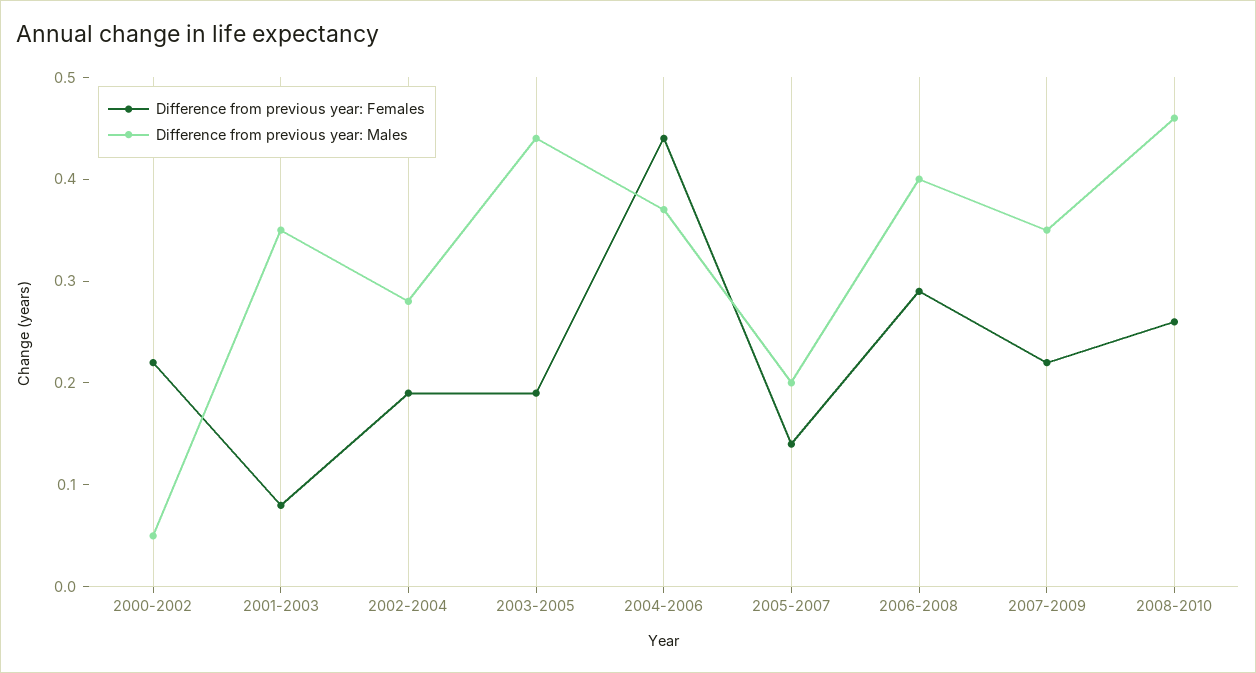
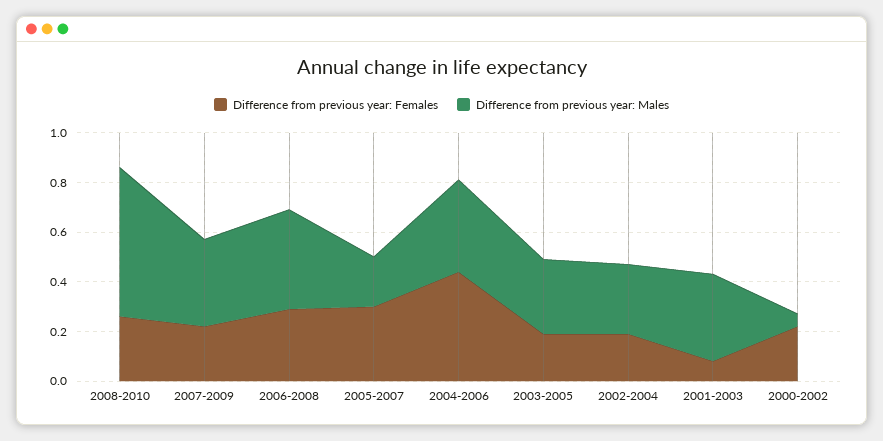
  {
    "Difference from previous year: Females": {
      "2000-2002": 0.22,
      "2001-2003": 0.08,
      "2002-2004": 0.19,
      "2003-2005": 0.19,
      "2004-2006": 0.44,
-     "2005-2007": 0.14,
+     "2005-2007": 0.3,
      "2006-2008": 0.29,
      "2007-2009": 0.22,
      "2008-2010": 0.26
    },
    "Difference from previous year: Males": {
      "2000-2002": 0.05,
      "2001-2003": 0.35,
      "2002-2004": 0.28,
-     "2003-2005": 0.44,
+     "2003-2005": 0.3,
      "2004-2006": 0.37,
      "2005-2007": 0.2,
      "2006-2008": 0.4,
      "2007-2009": 0.35,
-     "2008-2010": 0.46
+     "2008-2010": 0.6
    }
  }

